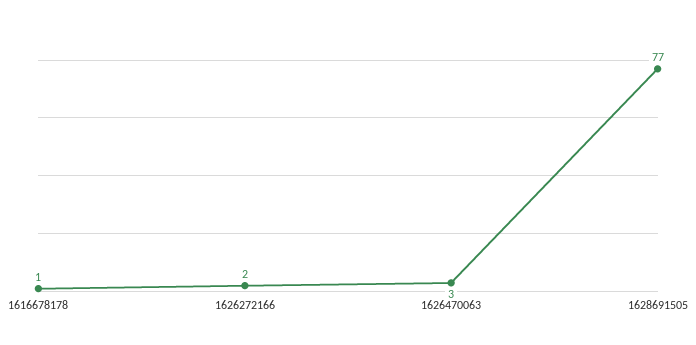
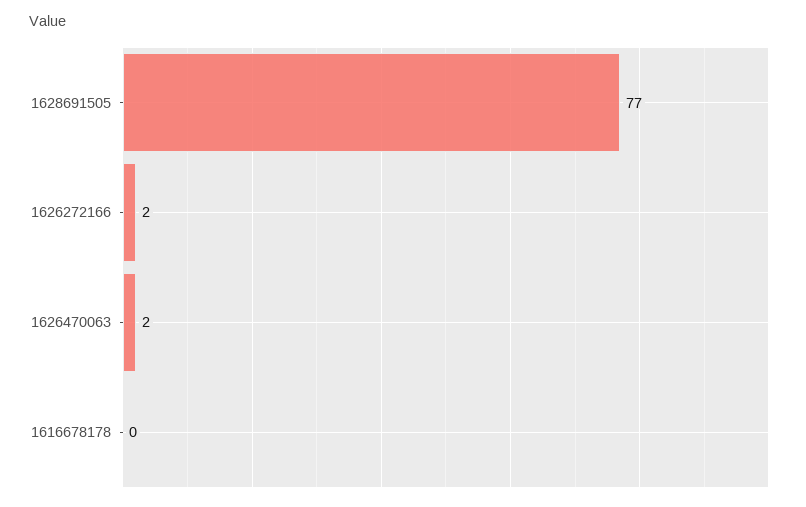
  {
-   "1616678178": 1,
+   "1616678178": 0,
    "1626272166": 2,
-   "1626470063": 3,
+   "1626470063": 2,
    "1628691505": 77
  }

